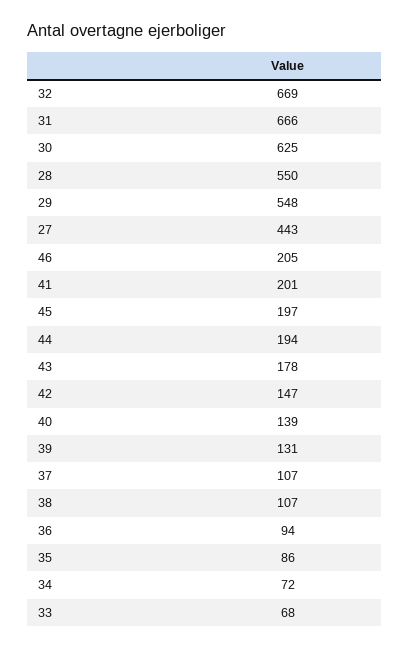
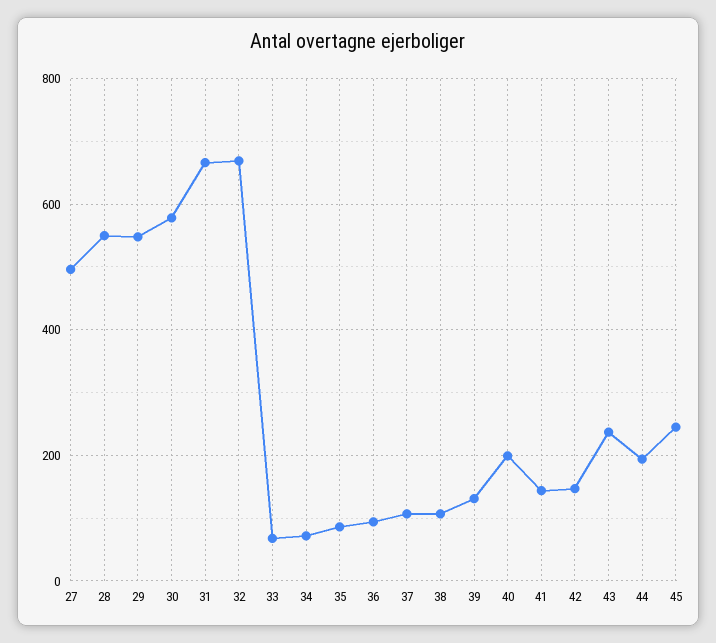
  {
    "32": 669,
    "31": 666,
-   "30": 625,
+   "30": 580,
    "28": 550,
    "29": 548,
-   "27": 443,
+   "27": 500,
-   "46": 205,
-   "41": 201,
+   "41": 140,
-   "45": 197,
+   "45": 240,
    "44": 194,
-   "43": 178,
+   "43": 240,
    "42": 147,
-   "40": 139,
+   "40": 200,
    "39": 131,
    "37": 107,
    "38": 107,
    "36": 94,
    "35": 86,
    "34": 72,
    "33": 68
  }

